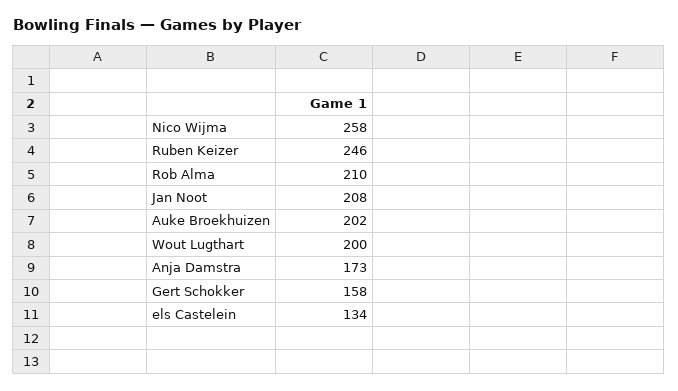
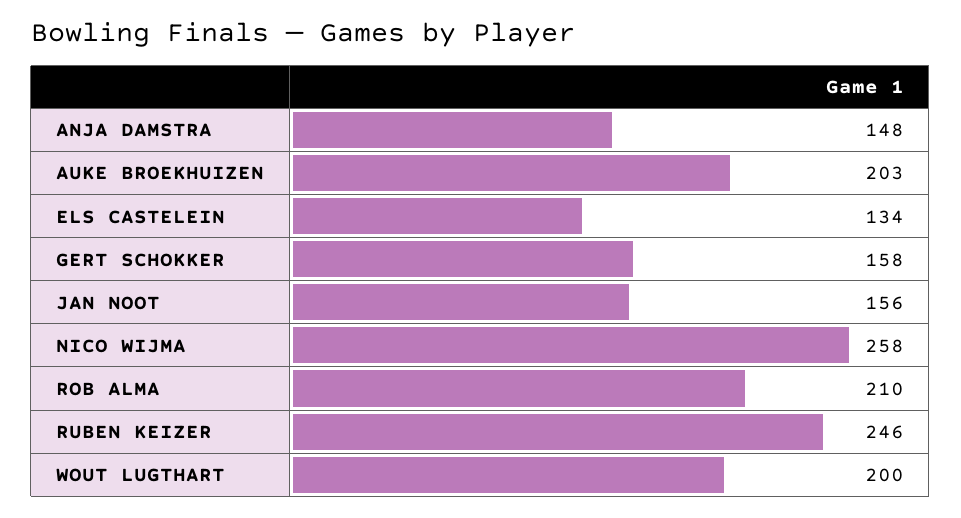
  {
    "Nico Wijma": 258,
    "Ruben Keizer": 246,
    "Rob Alma": 210,
-   "Jan Noot": 208,
+   "Jan Noot": 156,
-   "Auke Broekhuizen": 202,
+   "Auke Broekhuizen": 203,
    "Wout Lugthart": 200,
-   "Anja Damstra": 173,
+   "Anja Damstra": 148,
    "Gert Schokker": 158,
    "els Castelein": 134
  }

